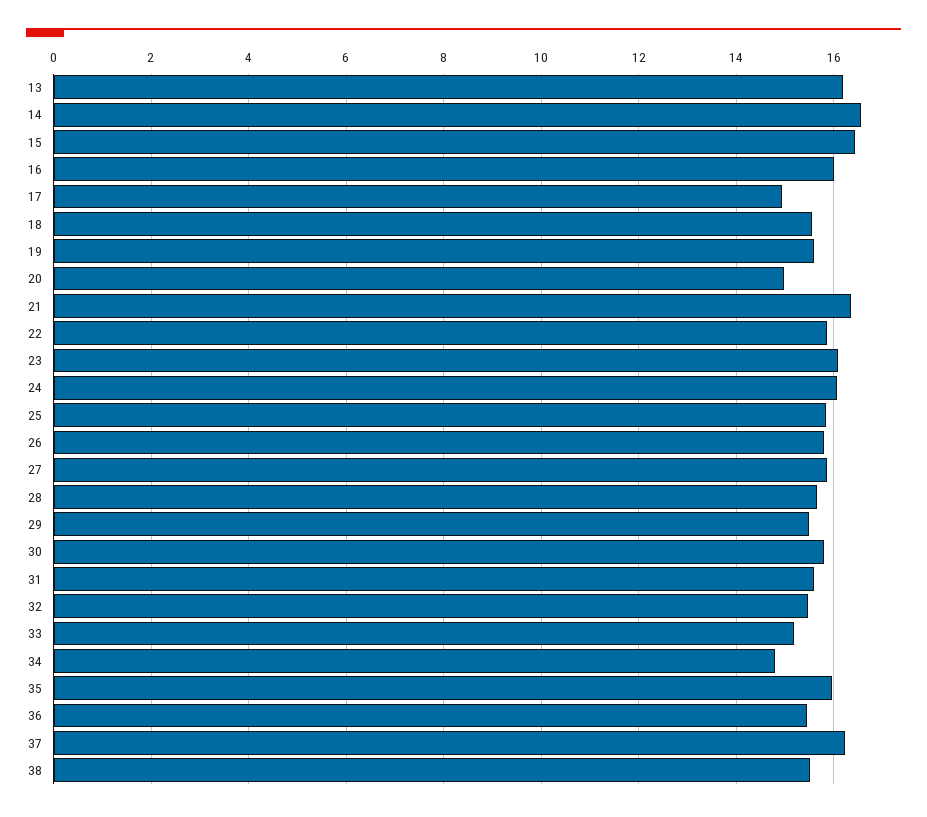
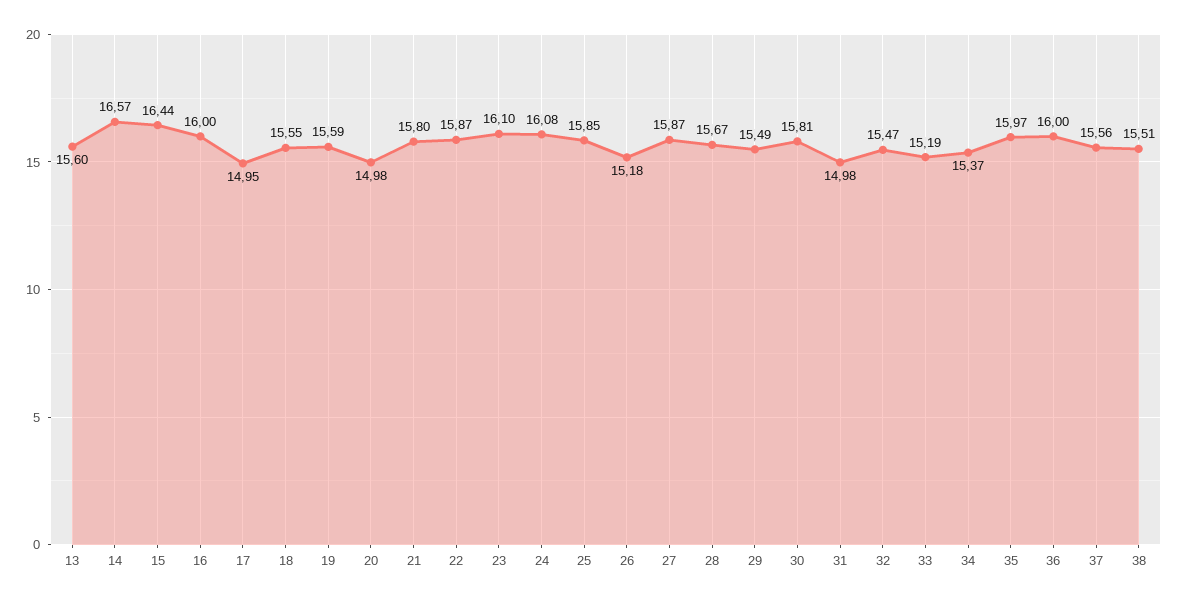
  {
-   "13": 16.2,
+   "13": 15.6,
    "14": 16.57,
    "15": 16.44,
    "16": 16,
    "17": 14.95,
    "18": 15.55,
    "19": 15.59,
    "20": 14.98,
-   "21": 16.4,
+   "21": 15.8,
    "22": 15.87,
    "23": 16.1,
    "24": 16.08,
    "25": 15.85,
-   "26": 15.8,
+   "26": 15.18,
    "27": 15.87,
    "28": 15.67,
    "29": 15.49,
    "30": 15.81,
-   "31": 15.6,
+   "31": 14.98,
    "32": 15.47,
    "33": 15.19,
-   "34": 14.8,
+   "34": 15.37,
    "35": 15.97,
-   "36": 15.4,
+   "36": 16,
-   "37": 16.2,
+   "37": 15.56,
    "38": 15.51
  }

